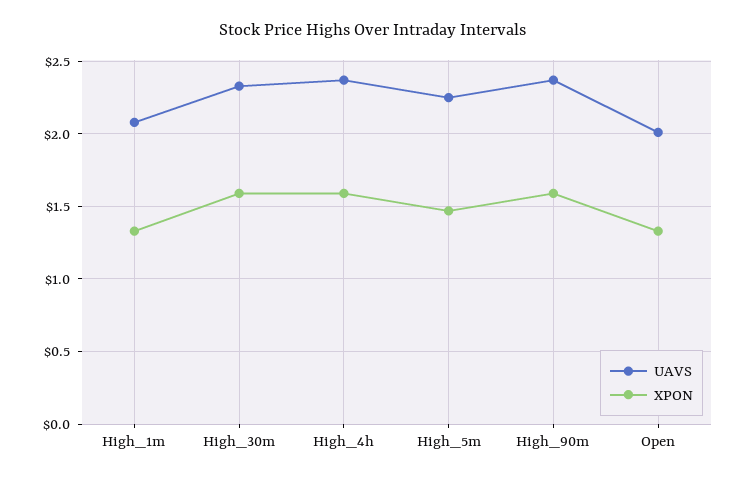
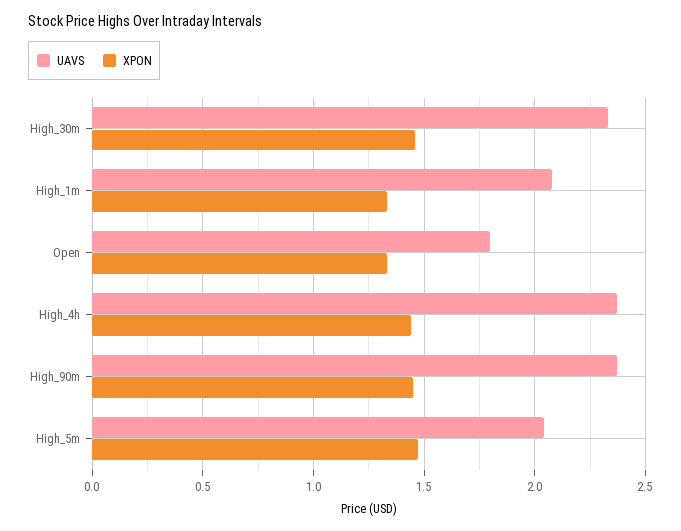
  {
    "UAVS": {
      "High_1m": 2.1,
      "High_30m": 2.35,
      "High_4h": 2.35,
-     "High_5m": 2.25,
+     "High_5m": 2.05,
      "High_90m": 2.35,
-     "Open": 2
+     "Open": 1.8
    },
    "XPON": {
      "High_1m": 1.35,
-     "High_30m": 1.6,
+     "High_30m": 1.45,
-     "High_4h": 1.6,
+     "High_4h": 1.45,
      "High_5m": 1.45,
-     "High_90m": 1.6,
+     "High_90m": 1.45,
      "Open": 1.35
    }
  }

